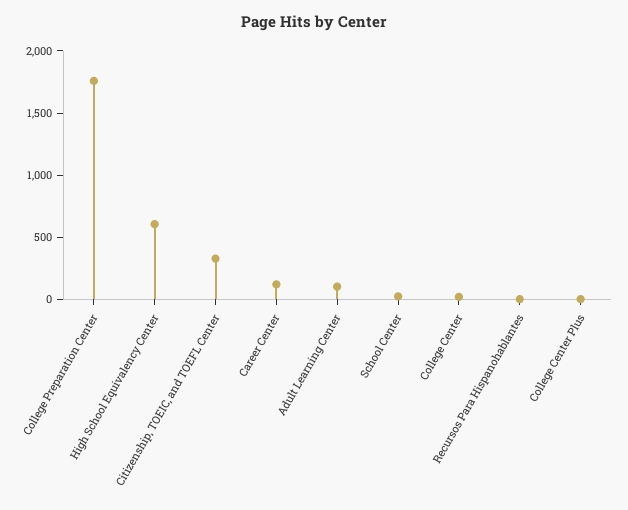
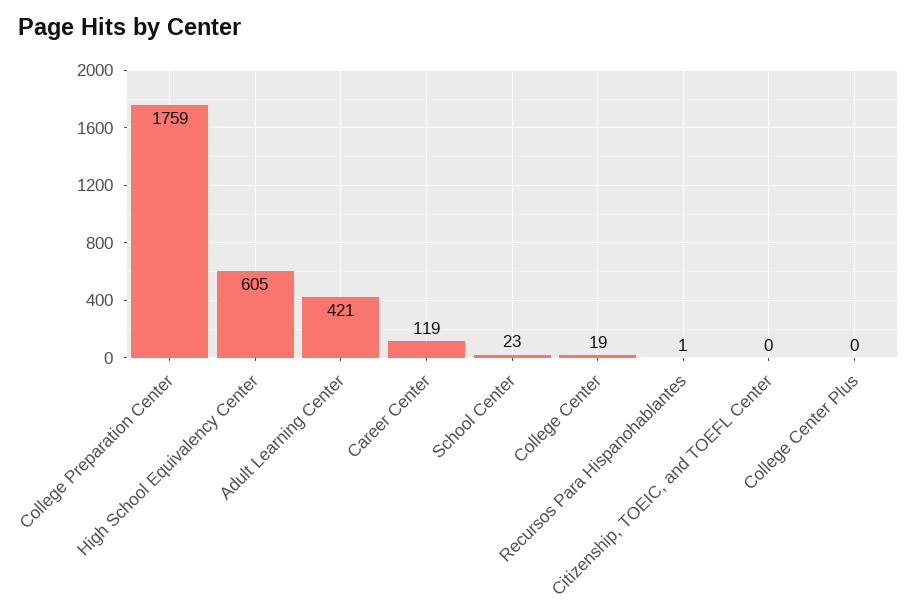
  {
    "College Preparation Center": 1759,
    "High School Equivalency Center": 605,
-   "Citizenship, TOEIC, and TOEFL Center": 300,
+   "Citizenship, TOEIC, and TOEFL Center": 0,
    "Career Center": 119,
-   "Adult Learning Center": 100,
+   "Adult Learning Center": 421,
    "School Center": 23,
    "College Center": 19,
    "Recursos Para Hispanohablantes": 1,
    "College Center Plus": 0
  }

